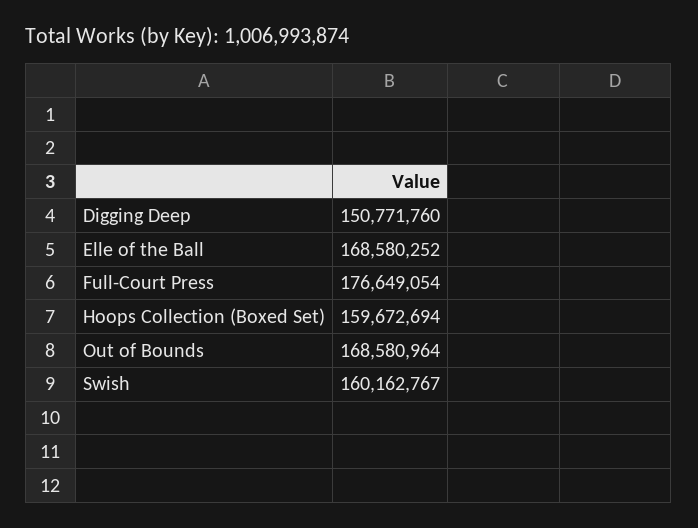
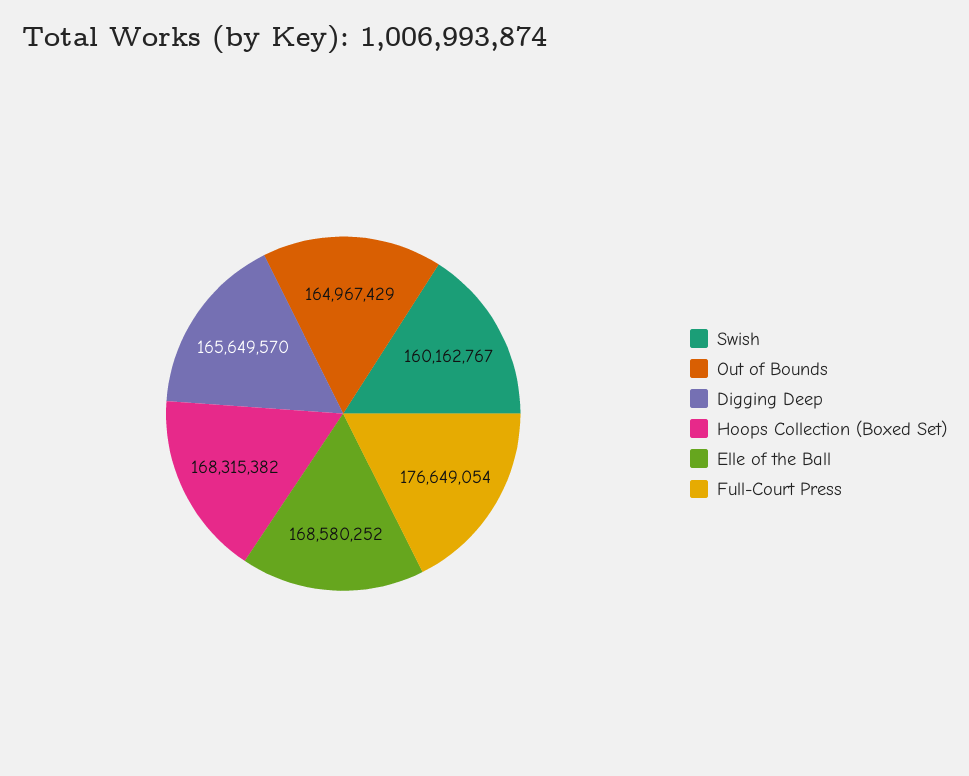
  {
-   "Digging Deep": 150771760,
+   "Digging Deep": 165649570,
    "Elle of the Ball": 168580252,
    "Full-Court Press": 176649054,
-   "Hoops Collection (Boxed Set)": 159672694,
+   "Hoops Collection (Boxed Set)": 168315382,
-   "Out of Bounds": 168580964,
+   "Out of Bounds": 164967429,
    "Swish": 160162767
  }

